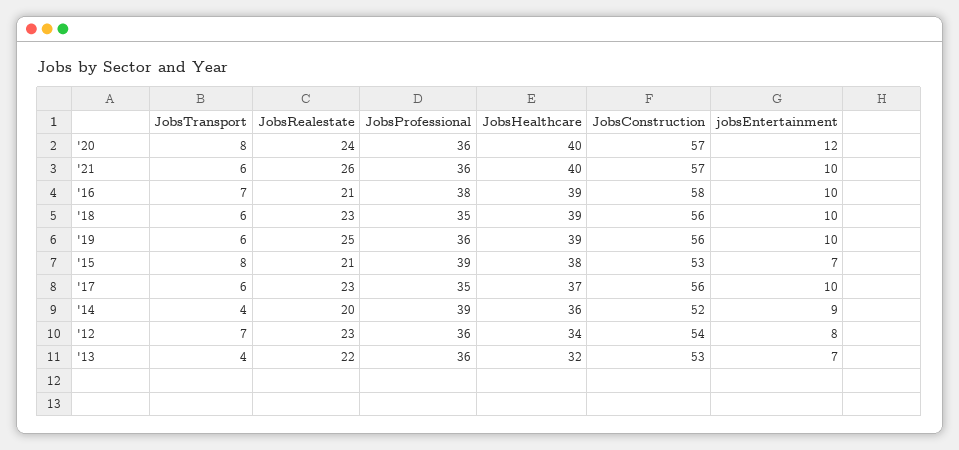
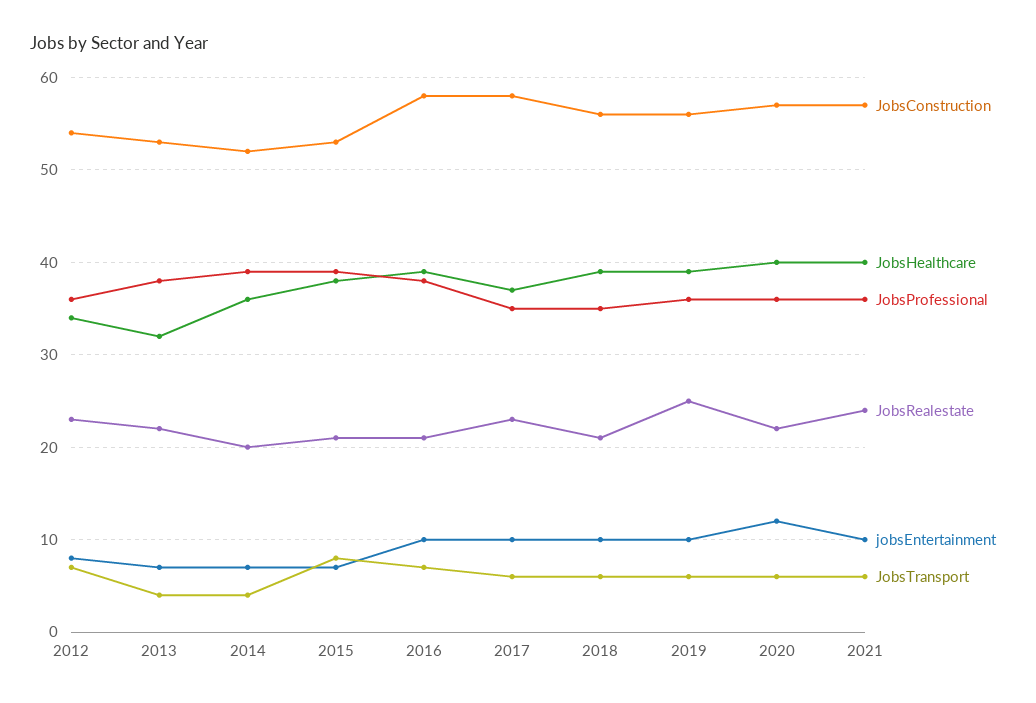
  {
    "JobsTransport": {
-     "'20": 8,
+     "'20": 6,
      "'21": 6,
      "'16": 7,
      "'18": 6,
      "'19": 6,
      "'15": 8,
      "'17": 6,
      "'14": 4,
      "'12": 7,
      "'13": 4
    },
    "JobsRealestate": {
-     "'20": 24,
+     "'20": 22,
-     "'21": 26,
+     "'21": 24,
      "'16": 21,
-     "'18": 23,
+     "'18": 21,
      "'19": 25,
      "'15": 21,
      "'17": 23,
      "'14": 20,
      "'12": 23,
      "'13": 22
    },
    "JobsProfessional": {
      "'20": 36,
      "'21": 36,
      "'16": 38,
      "'18": 35,
      "'19": 36,
      "'15": 39,
      "'17": 35,
      "'14": 39,
      "'12": 36,
-     "'13": 36
+     "'13": 38
    },
    "JobsHealthcare": {
      "'20": 40,
      "'21": 40,
      "'16": 39,
      "'18": 39,
      "'19": 39,
      "'15": 38,
      "'17": 37,
      "'14": 36,
      "'12": 34,
      "'13": 32
    },
    "JobsConstruction": {
      "'20": 57,
      "'21": 57,
      "'16": 58,
      "'18": 56,
      "'19": 56,
      "'15": 53,
-     "'17": 56,
+     "'17": 58,
      "'14": 52,
      "'12": 54,
      "'13": 53
    },
    "jobsEntertainment": {
      "'20": 12,
      "'21": 10,
      "'16": 10,
      "'18": 10,
      "'19": 10,
      "'15": 7,
      "'17": 10,
-     "'14": 9,
+     "'14": 7,
      "'12": 8,
      "'13": 7
    }
  }

